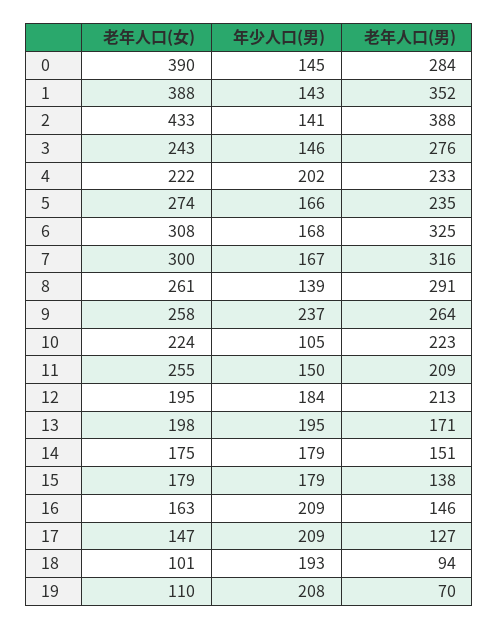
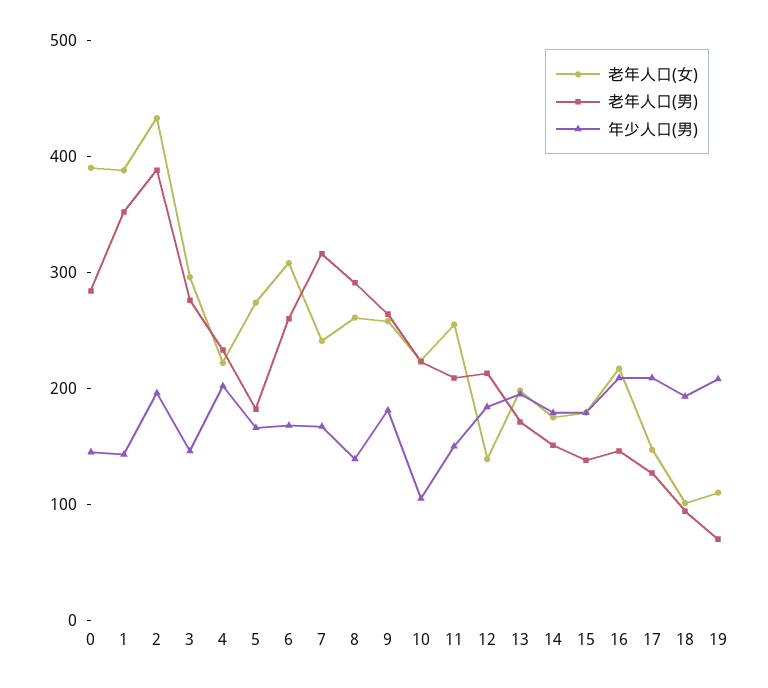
  {
    "老年人口(女)": {
      "0": 390,
      "1": 388,
      "2": 433,
-     "3": 243,
+     "3": 300,
      "4": 222,
      "5": 274,
      "6": 308,
-     "7": 300,
+     "7": 240,
      "8": 261,
      "9": 258,
      "10": 224,
      "11": 255,
-     "12": 195,
+     "12": 140,
      "13": 198,
      "14": 175,
      "15": 179,
-     "16": 163,
+     "16": 220,
      "17": 147,
      "18": 101,
      "19": 110
    },
    "年少人口(男)": {
      "0": 145,
      "1": 143,
-     "2": 141,
+     "2": 200,
      "3": 146,
      "4": 202,
      "5": 166,
      "6": 168,
      "7": 167,
      "8": 139,
-     "9": 237,
+     "9": 180,
      "10": 105,
      "11": 150,
      "12": 184,
      "13": 195,
      "14": 179,
      "15": 179,
      "16": 209,
      "17": 209,
      "18": 193,
      "19": 208
    },
    "老年人口(男)": {
      "0": 284,
      "1": 352,
      "2": 388,
      "3": 276,
      "4": 233,
-     "5": 235,
+     "5": 180,
-     "6": 325,
+     "6": 260,
      "7": 316,
      "8": 291,
      "9": 264,
      "10": 223,
      "11": 209,
      "12": 213,
      "13": 171,
      "14": 151,
      "15": 138,
      "16": 146,
      "17": 127,
      "18": 94,
      "19": 70
    }
  }

